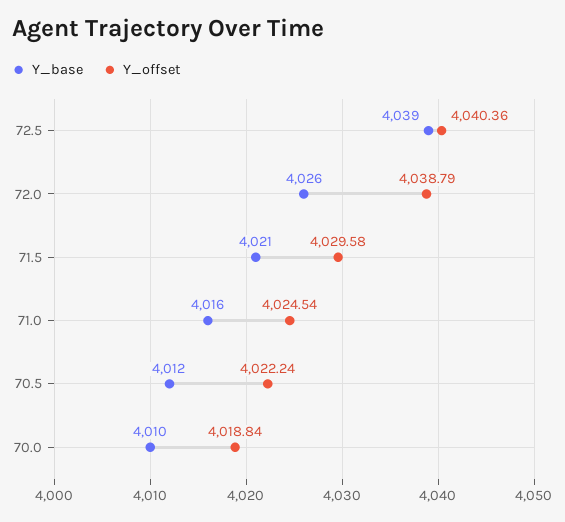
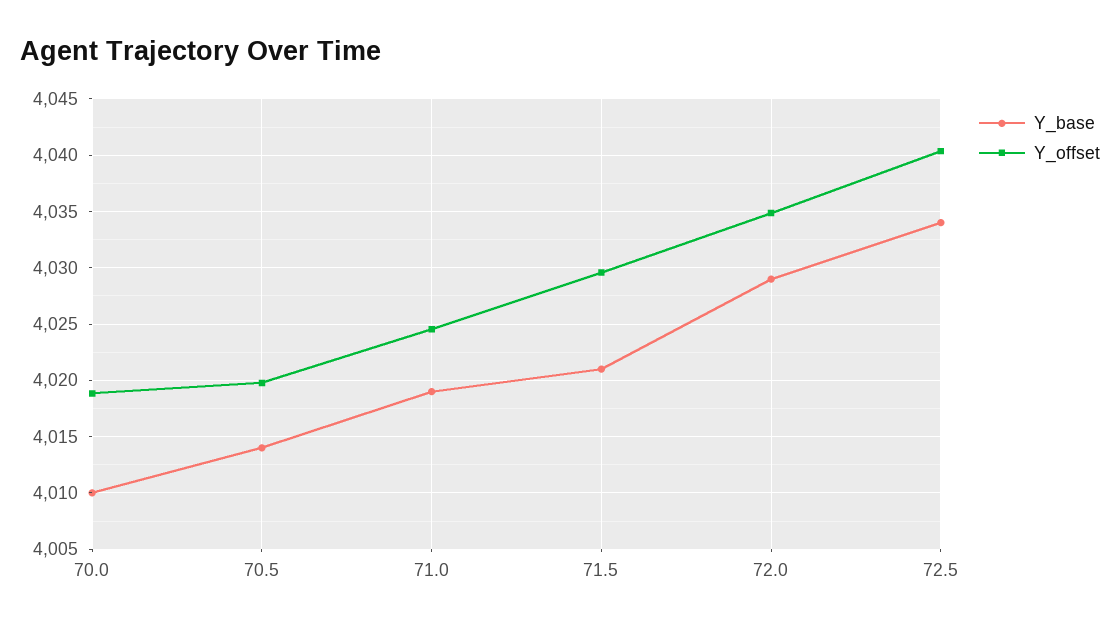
  {
    "Y_base": {
-     "72.5": 4039,
+     "72.5": 4034,
-     "72.0": 4026,
+     "72.0": 4029,
      "71.5": 4021,
-     "71.0": 4016,
+     "71.0": 4019,
-     "70.5": 4012,
+     "70.5": 4014,
      "70.0": 4010
    },
    "Y_offset": {
      "72.5": 4040.36,
-     "72.0": 4038.79,
+     "72.0": 4035,
      "71.5": 4029.58,
      "71.0": 4024.54,
-     "70.5": 4022.24,
+     "70.5": 4020,
      "70.0": 4018.84
    }
  }

